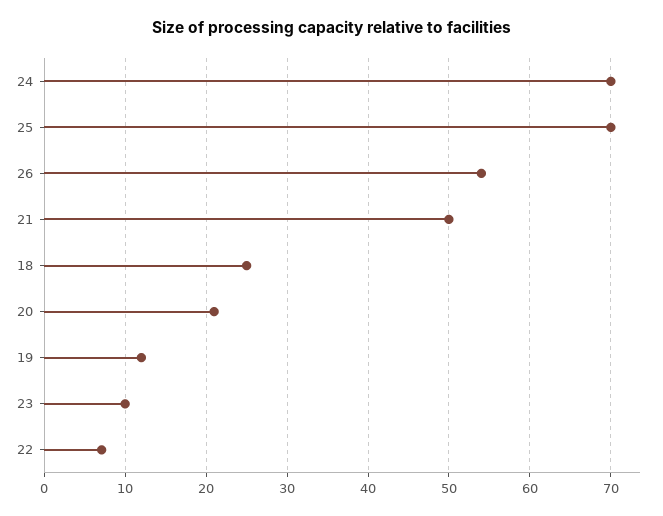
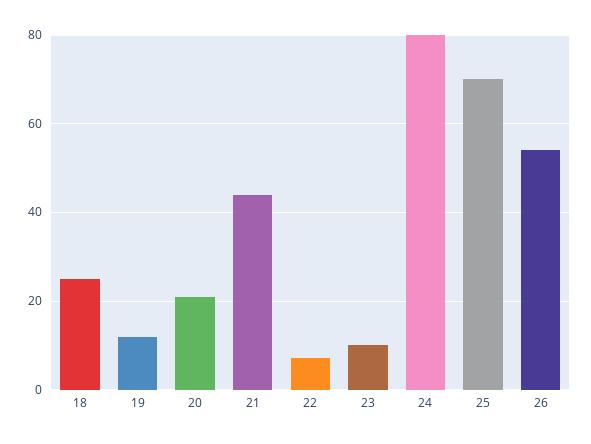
  {
-   "24": 70,
+   "24": 80,
    "25": 70,
    "26": 54,
-   "21": 50,
+   "21": 44,
    "18": 25,
    "20": 21,
    "19": 12,
    "23": 10,
    "22": 7
  }

